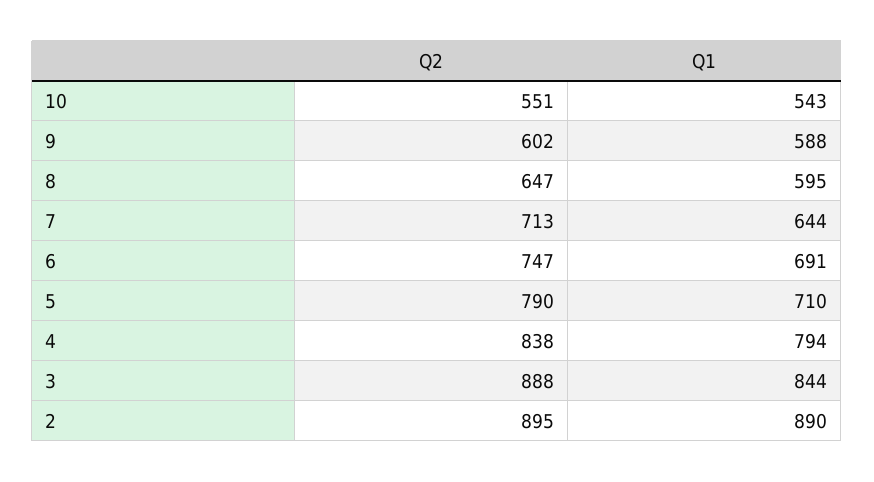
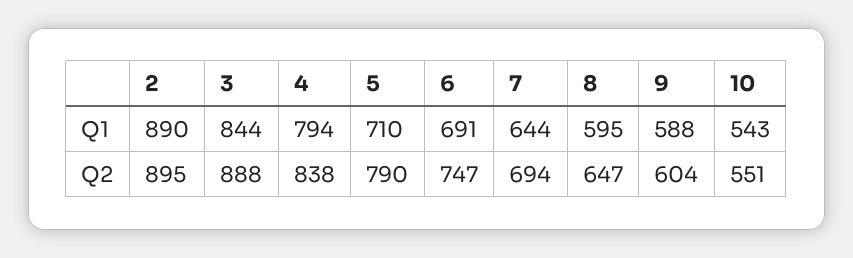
  {
    "Q2": {
      "10": 551,
-     "9": 602,
+     "9": 604,
      "8": 647,
-     "7": 713,
+     "7": 694,
      "6": 747,
      "5": 790,
      "4": 838,
      "3": 888,
      "2": 895
    },
    "Q1": {
      "10": 543,
      "9": 588,
      "8": 595,
      "7": 644,
      "6": 691,
      "5": 710,
      "4": 794,
      "3": 844,
      "2": 890
    }
  }

